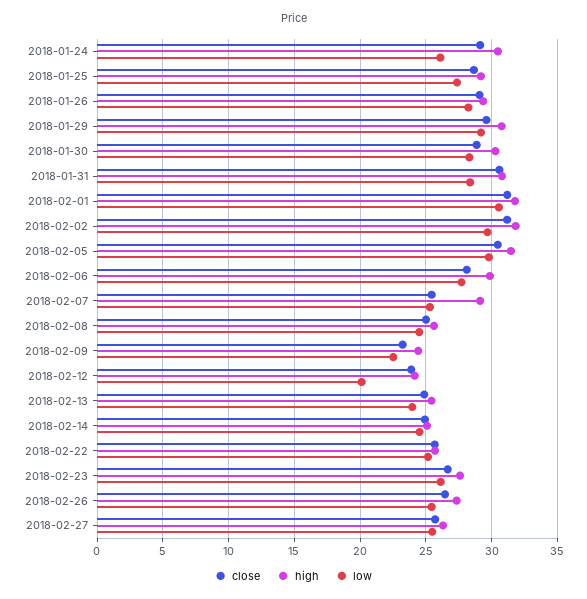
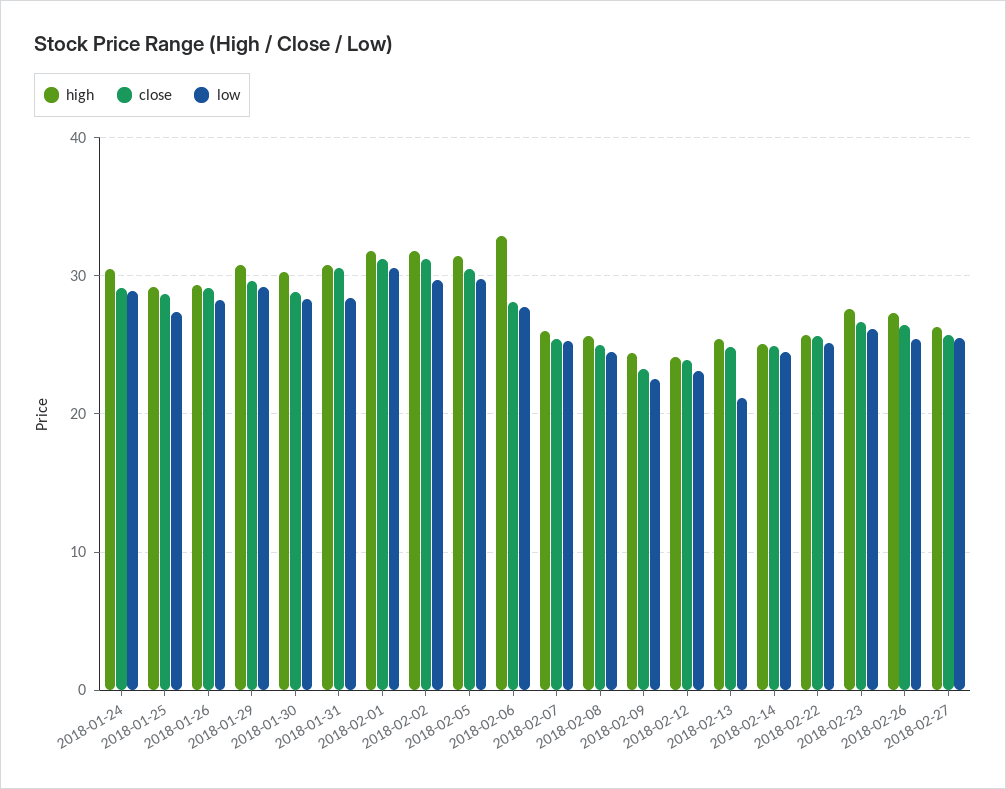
  {
    "close": {
      "2018-01-24": 29,
      "2018-01-25": 28.5,
      "2018-01-26": 29,
      "2018-01-29": 29.5,
      "2018-01-30": 29,
      "2018-01-31": 30.5,
      "2018-02-01": 31,
      "2018-02-02": 31,
      "2018-02-05": 30.5,
      "2018-02-06": 28,
      "2018-02-07": 25.5,
      "2018-02-08": 25,
      "2018-02-09": 23,
      "2018-02-12": 24,
      "2018-02-13": 25,
      "2018-02-14": 25,
      "2018-02-22": 25.5,
      "2018-02-23": 26.5,
      "2018-02-26": 26.5,
      "2018-02-27": 25.5
    },
    "high": {
      "2018-01-24": 30.5,
      "2018-01-25": 29,
      "2018-01-26": 29.5,
      "2018-01-29": 31,
      "2018-01-30": 30.5,
      "2018-01-31": 31,
      "2018-02-01": 32,
      "2018-02-02": 32,
      "2018-02-05": 31.5,
-     "2018-02-06": 30,
+     "2018-02-06": 33,
-     "2018-02-07": 29,
+     "2018-02-07": 26,
      "2018-02-08": 25.5,
      "2018-02-09": 24.5,
      "2018-02-12": 24,
      "2018-02-13": 25.5,
      "2018-02-14": 25,
      "2018-02-22": 25.5,
      "2018-02-23": 27.5,
      "2018-02-26": 27.5,
      "2018-02-27": 26.5
    },
    "low": {
-     "2018-01-24": 26,
+     "2018-01-24": 29,
      "2018-01-25": 27.5,
      "2018-01-26": 28,
      "2018-01-29": 29,
      "2018-01-30": 28.5,
      "2018-01-31": 28.5,
      "2018-02-01": 30.5,
      "2018-02-02": 29.5,
      "2018-02-05": 30,
      "2018-02-06": 27.5,
      "2018-02-07": 25.5,
      "2018-02-08": 24.5,
      "2018-02-09": 22.5,
-     "2018-02-12": 20,
+     "2018-02-12": 23,
-     "2018-02-13": 24,
+     "2018-02-13": 21,
      "2018-02-14": 24.5,
      "2018-02-22": 25,
      "2018-02-23": 26,
      "2018-02-26": 25.5,
      "2018-02-27": 25.5
    }
  }

